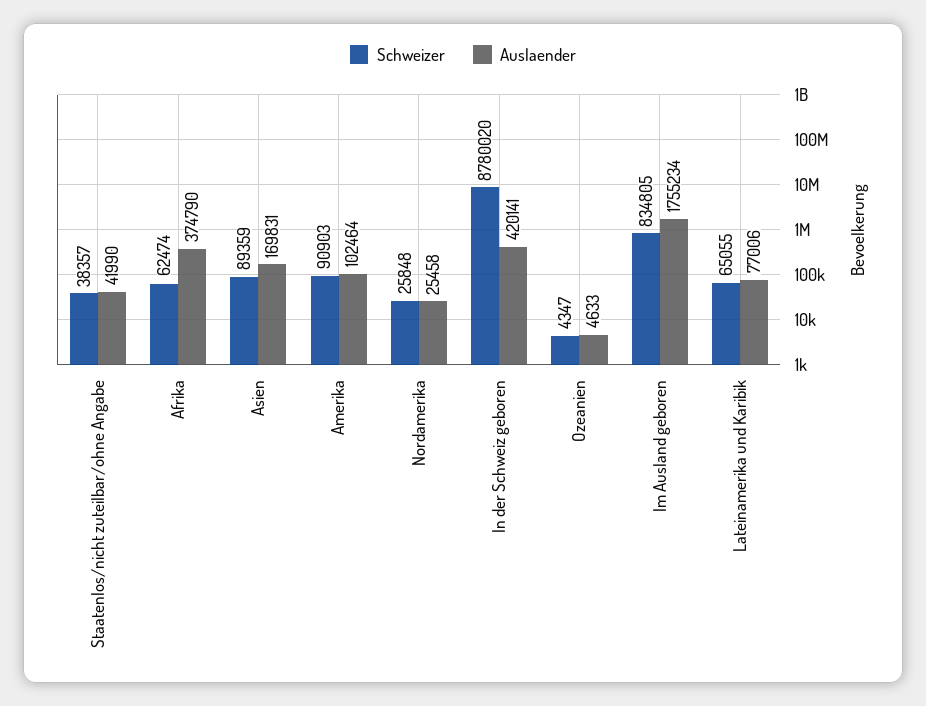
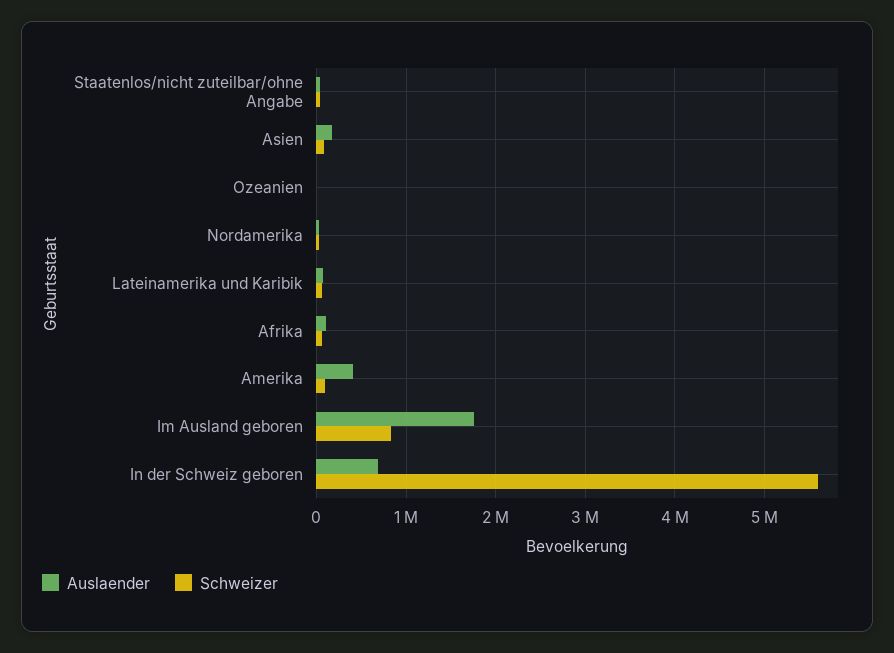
  {
    "Schweizer": {
      "Staatenlos/nicht zuteilbar/ohne Angabe": 38357,
      "Afrika": 62474,
      "Asien": 89359,
      "Amerika": 90903,
      "Nordamerika": 25848,
-     "In der Schweiz geboren": 8780020,
+     "In der Schweiz geboren": 5600000,
      "Ozeanien": 4347,
      "Im Ausland geboren": 834805,
      "Lateinamerika und Karibik": 65055
    },
    "Auslaender": {
      "Staatenlos/nicht zuteilbar/ohne Angabe": 41990,
-     "Afrika": 374790,
+     "Afrika": 100000,
      "Asien": 169831,
-     "Amerika": 102464,
+     "Amerika": 400000,
      "Nordamerika": 25458,
-     "In der Schweiz geboren": 420141,
+     "In der Schweiz geboren": 700000,
      "Ozeanien": 4633,
      "Im Ausland geboren": 1755234,
      "Lateinamerika und Karibik": 77006
    }
  }

